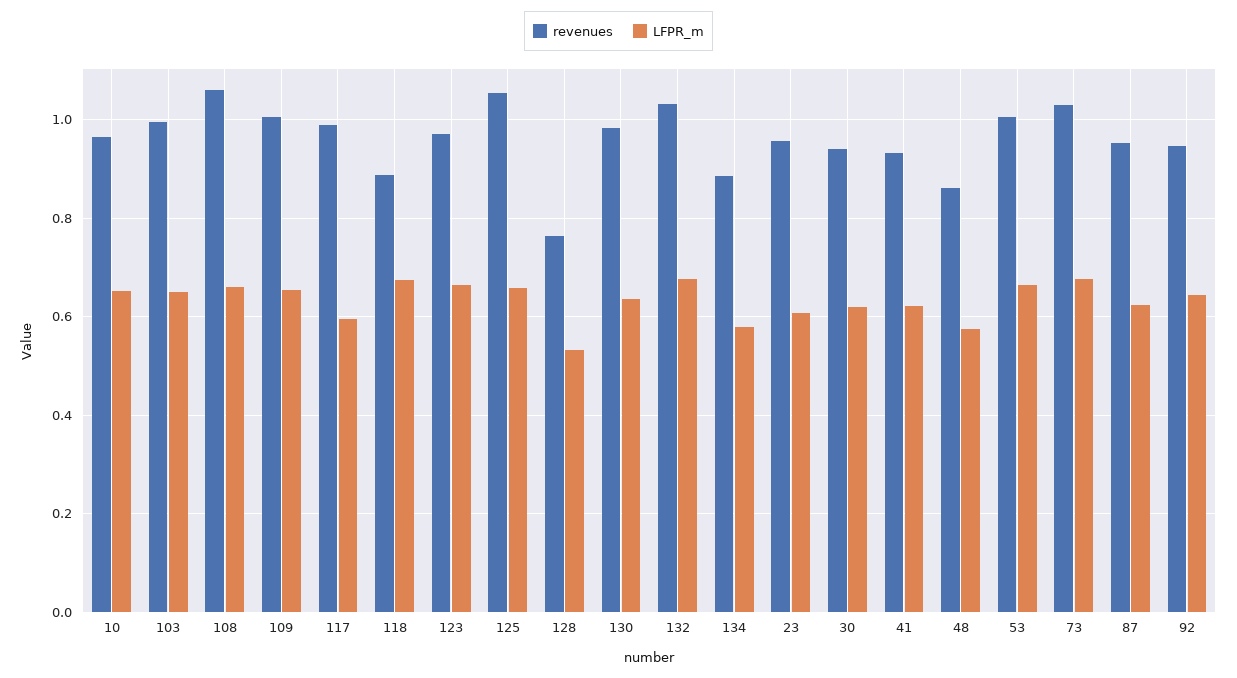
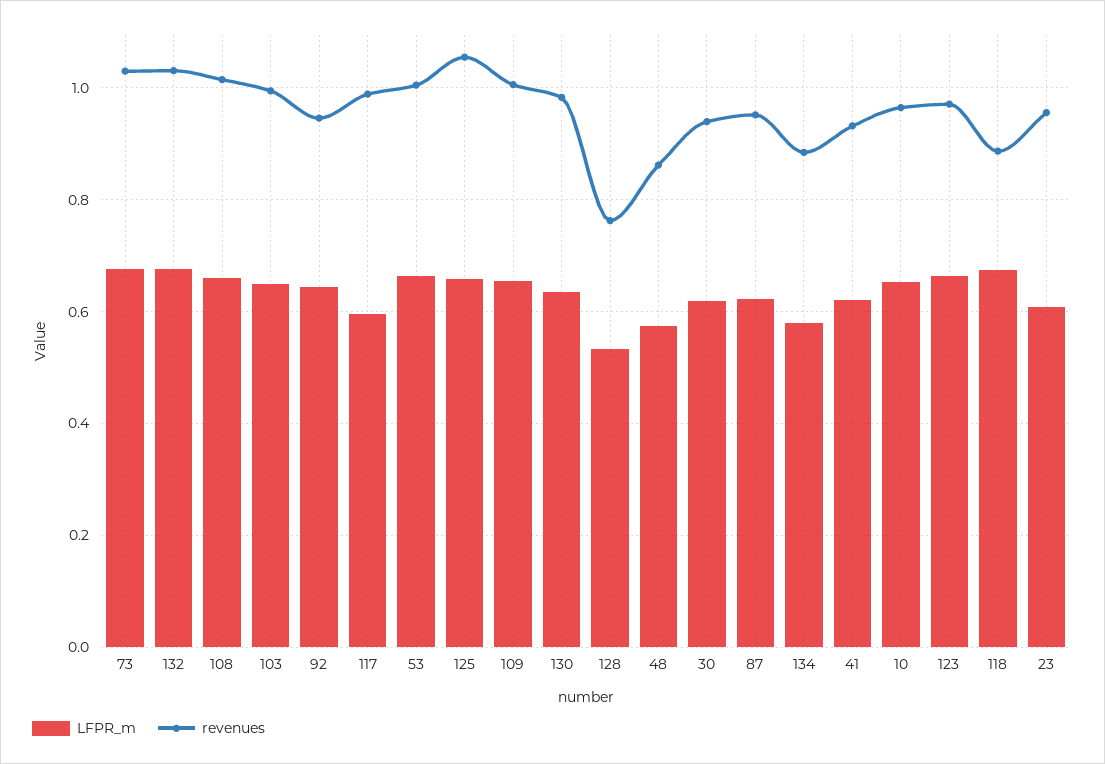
  {
    "revenues": {
      "10": 0.96,
      "103": 1,
-     "108": 1.06,
+     "108": 1.02,
      "109": 1,
      "117": 0.98,
      "118": 0.88,
      "123": 0.98,
      "125": 1.06,
      "128": 0.76,
      "130": 0.98,
      "132": 1.04,
      "134": 0.88,
      "23": 0.96,
      "30": 0.94,
      "41": 0.94,
      "48": 0.86,
      "53": 1,
      "73": 1.04,
      "87": 0.96,
      "92": 0.94
    },
    "LFPR_m": {
      "10": 0.66,
      "103": 0.66,
      "108": 0.66,
      "109": 0.66,
      "117": 0.6,
      "118": 0.68,
      "123": 0.66,
      "125": 0.66,
      "128": 0.54,
      "130": 0.64,
      "132": 0.68,
      "134": 0.58,
      "23": 0.6,
      "30": 0.62,
      "41": 0.62,
      "48": 0.58,
      "53": 0.66,
      "73": 0.68,
      "87": 0.62,
      "92": 0.64
    }
  }

